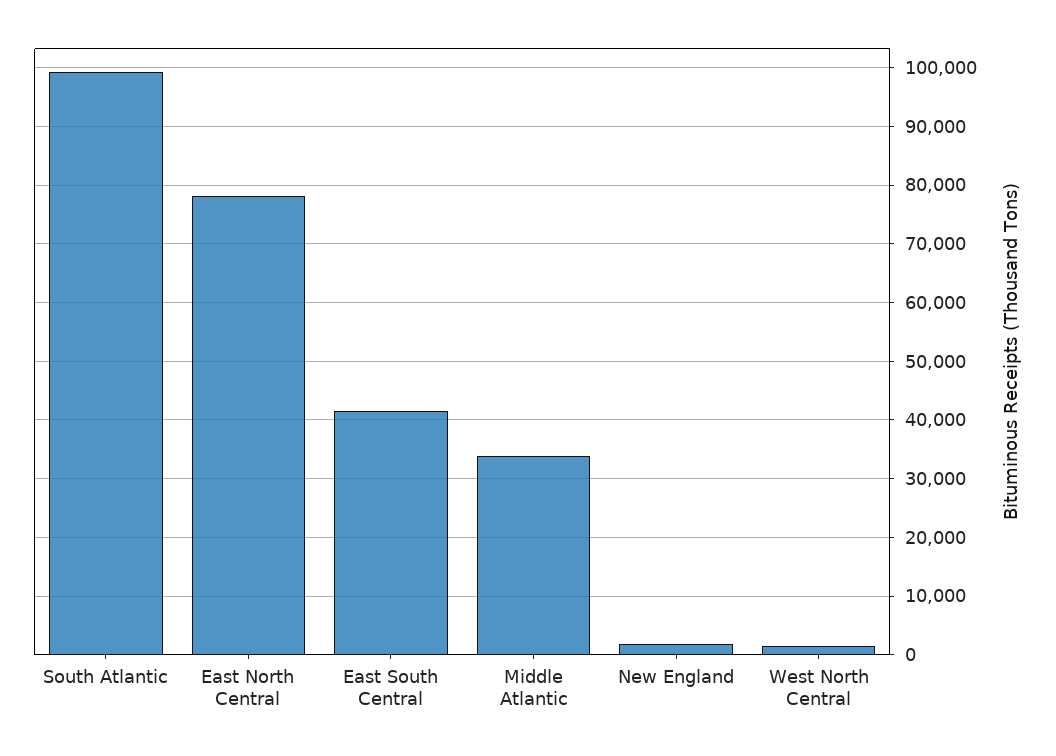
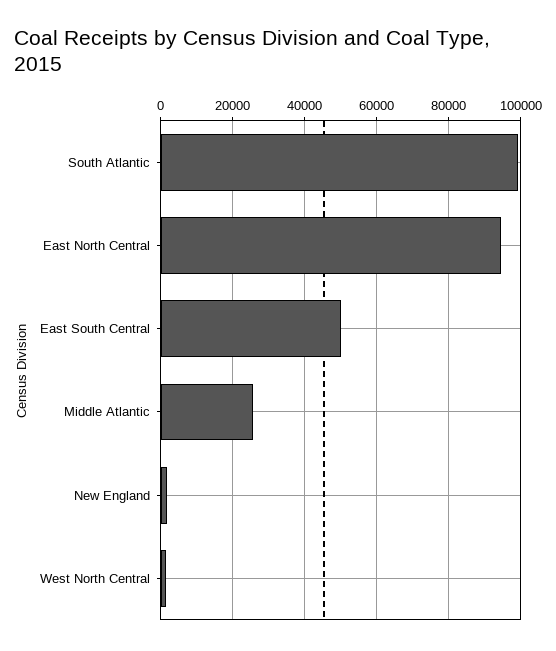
  {
    "South Atlantic": 100000,
-   "East North Central": 78000,
+   "East North Central": 94000,
-   "East South Central": 42000,
+   "East South Central": 50000,
-   "Middle Atlantic": 34000,
+   "Middle Atlantic": 26000,
    "New England": 2000,
    "West North Central": 2000
  }

